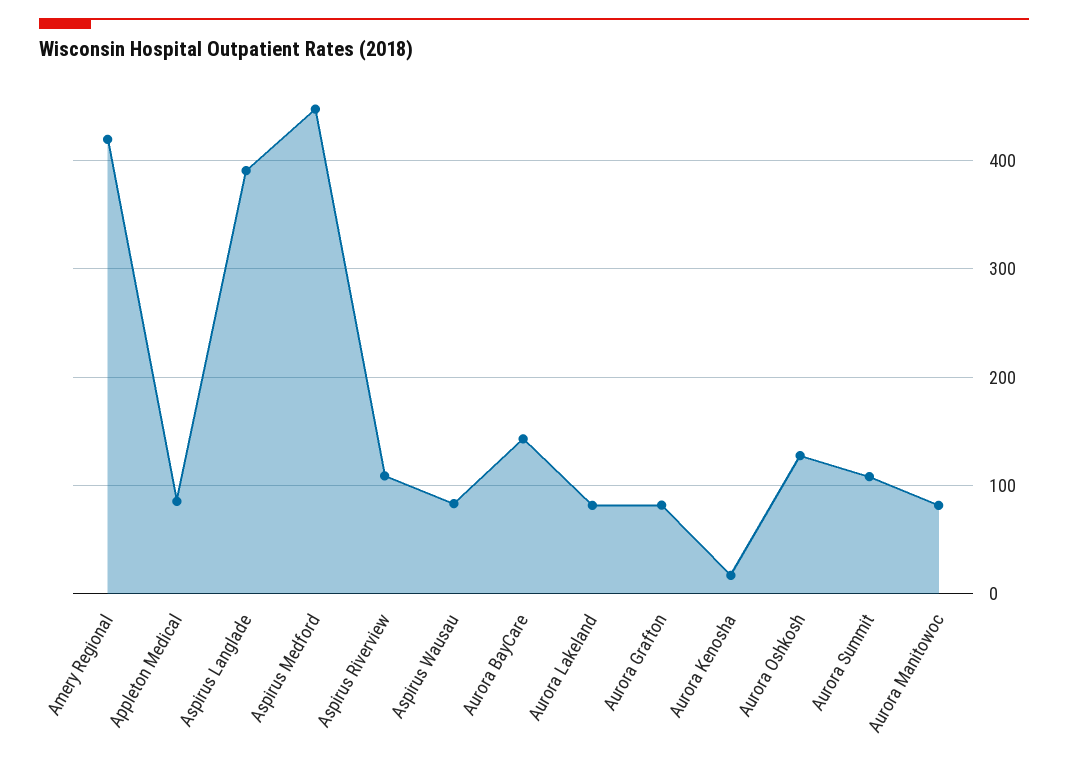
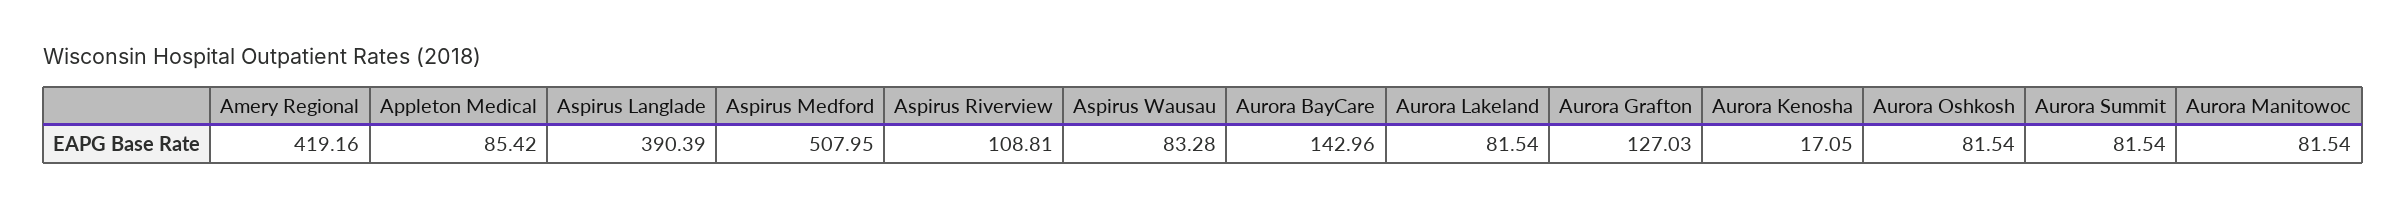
  {
    "Amery Regional": 419.16,
    "Appleton Medical": 85.42,
    "Aspirus Langlade": 390.39,
-   "Aspirus Medford": 450,
+   "Aspirus Medford": 507.95,
    "Aspirus Riverview": 108.81,
    "Aspirus Wausau": 83.28,
    "Aurora BayCare": 142.96,
    "Aurora Lakeland": 81.54,
-   "Aurora Grafton": 80,
+   "Aurora Grafton": 127.03,
    "Aurora Kenosha": 17.05,
-   "Aurora Oshkosh": 130,
+   "Aurora Oshkosh": 81.54,
-   "Aurora Summit": 110,
+   "Aurora Summit": 81.54,
    "Aurora Manitowoc": 81.54
  }

